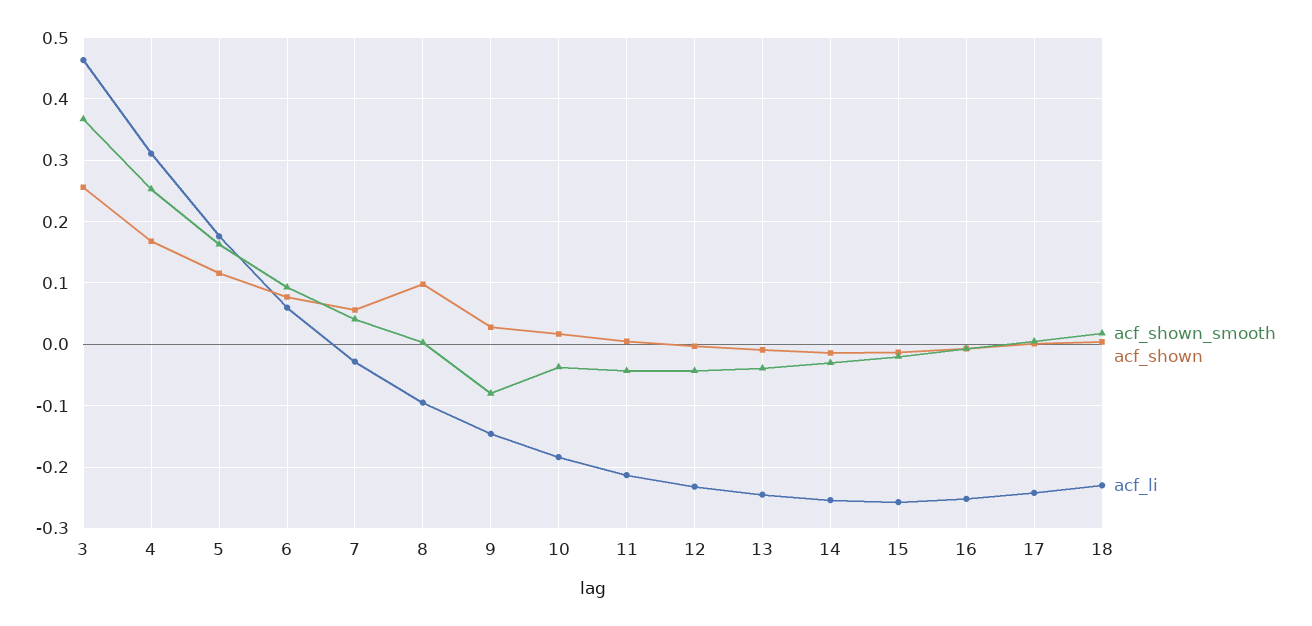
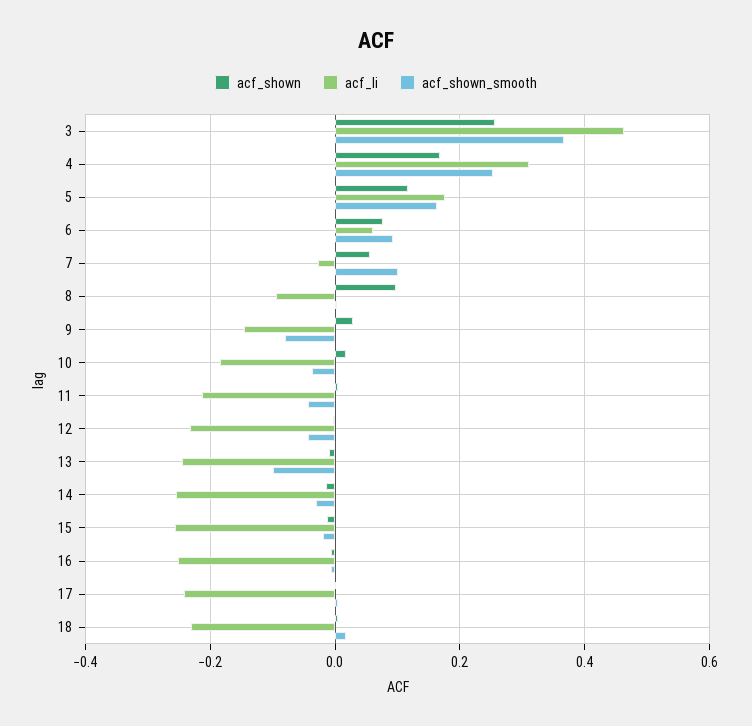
  {
    "acf_shown_smooth": {
      "3": 0.37,
      "4": 0.25,
      "5": 0.16,
      "6": 0.09,
-     "7": 0.04,
+     "7": 0.1,
      "8": 0,
      "9": -0.08,
      "10": -0.04,
      "11": -0.04,
      "12": -0.04,
-     "13": -0.04,
+     "13": -0.1,
      "14": -0.03,
      "15": -0.02,
      "16": -0.01,
      "17": 0.01,
      "18": 0.02
    },
    "acf_shown": {
      "3": 0.26,
      "4": 0.17,
      "5": 0.12,
      "6": 0.08,
      "7": 0.06,
      "8": 0.1,
      "9": 0.03,
      "10": 0.02,
      "11": 0.01,
      "12": 0,
      "13": -0.01,
      "14": -0.01,
      "15": -0.01,
      "16": -0.01,
      "17": 0,
      "18": 0
    },
    "acf_li": {
      "3": 0.46,
      "4": 0.31,
      "5": 0.18,
      "6": 0.06,
      "7": -0.03,
      "8": -0.1,
      "9": -0.15,
      "10": -0.18,
      "11": -0.21,
      "12": -0.23,
      "13": -0.25,
      "14": -0.25,
      "15": -0.26,
      "16": -0.25,
      "17": -0.24,
      "18": -0.23
    }
  }

